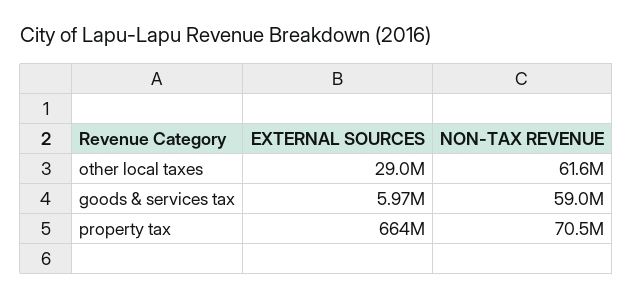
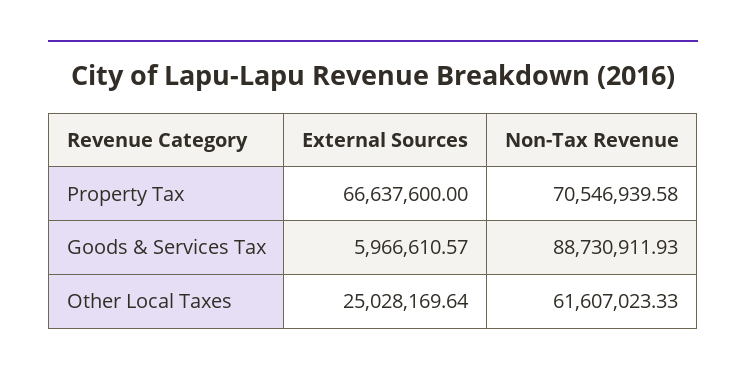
  {
    "EXTERNAL SOURCES": {
-     "other local taxes": 29000000,
+     "other local taxes": 25028169.64,
      "goods & services tax": 5966610.57,
-     "property tax": 664000000
+     "property tax": 66637600
    },
    "NON-TAX REVENUE": {
      "other local taxes": 61607023.33,
-     "goods & services tax": 59000000,
+     "goods & services tax": 88730911.93,
      "property tax": 70546939.58
    }
  }

